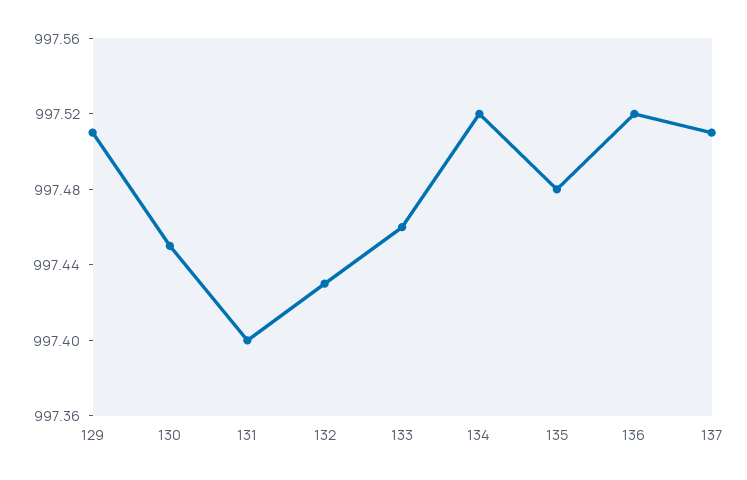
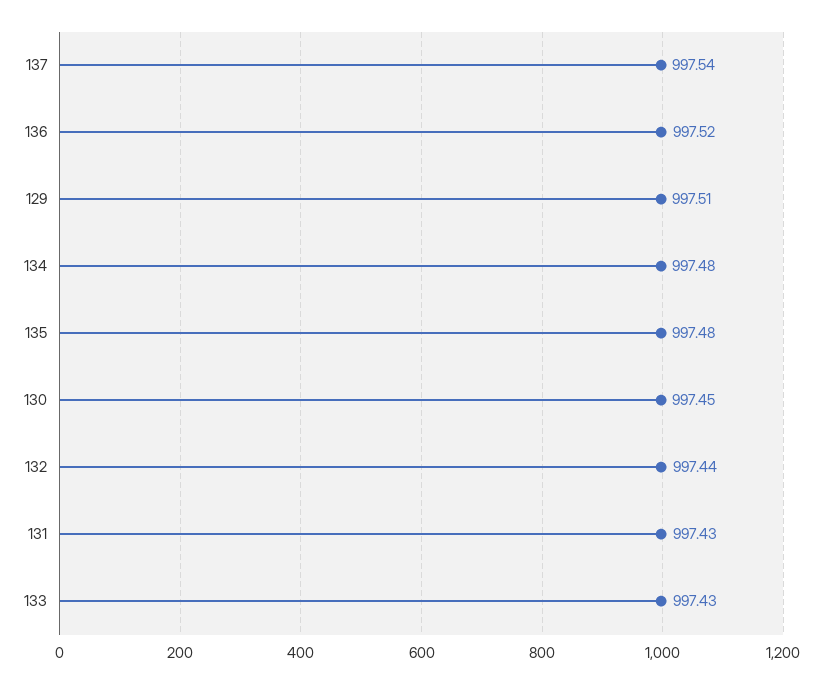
  {
    "129": 997.51,
    "130": 997.45,
-   "131": 997.4,
+   "131": 997.43,
-   "132": 997.43,
+   "132": 997.44,
-   "133": 997.46,
+   "133": 997.43,
-   "134": 997.52,
+   "134": 997.48,
    "135": 997.48,
    "136": 997.52,
-   "137": 997.51
+   "137": 997.54
  }

